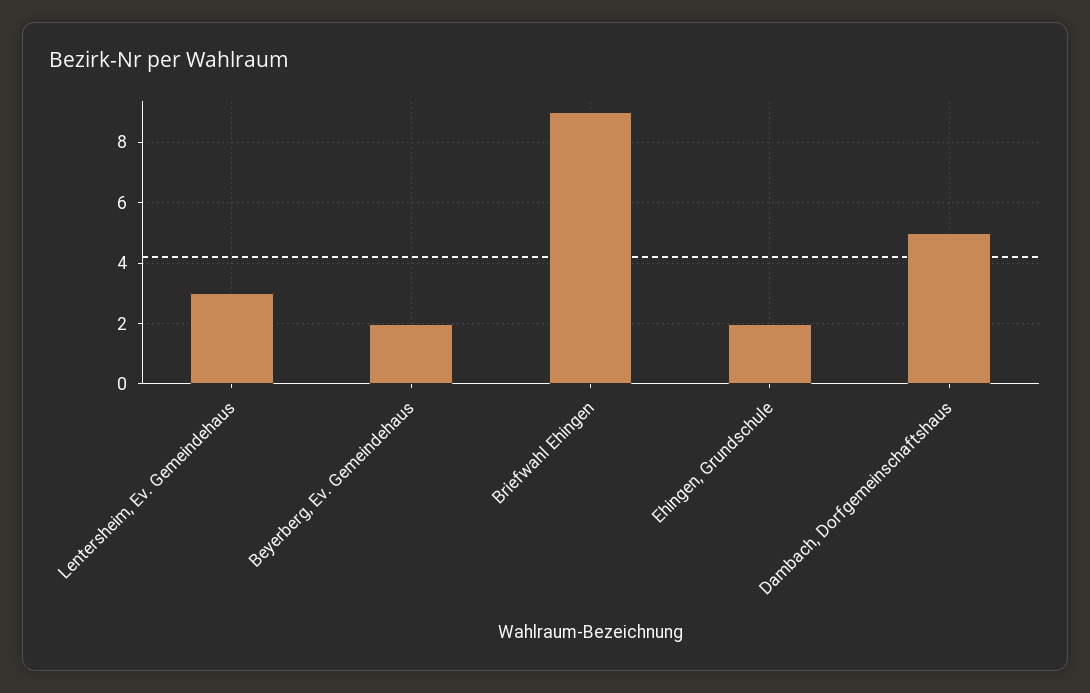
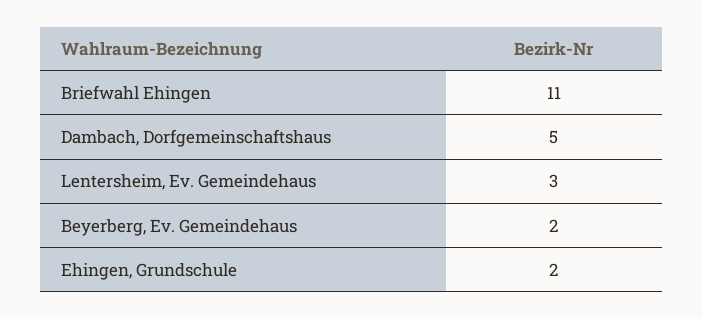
  {
    "Lentersheim, Ev. Gemeindehaus": 3,
    "Beyerberg, Ev. Gemeindehaus": 2,
-   "Briefwahl Ehingen": 9,
+   "Briefwahl Ehingen": 11,
    "Ehingen, Grundschule": 2,
    "Dambach, Dorfgemeinschaftshaus": 5
  }

